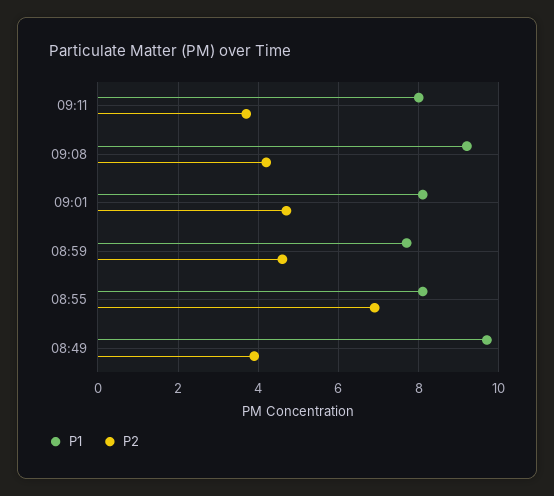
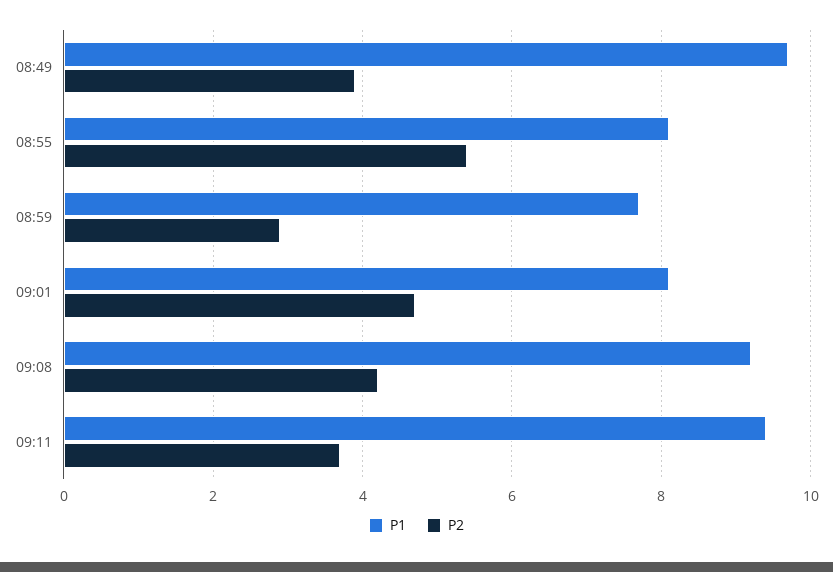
  {
    "P1": {
-     "09:11": 8,
+     "09:11": 9.5,
      "09:08": 9,
      "09:01": 8,
      "08:59": 7.5,
      "08:55": 8,
      "08:49": 9.5
    },
    "P2": {
      "09:11": 3.5,
      "09:08": 4,
      "09:01": 4.5,
-     "08:59": 4.5,
+     "08:59": 3,
-     "08:55": 7,
+     "08:55": 5.5,
      "08:49": 4
    }
  }

